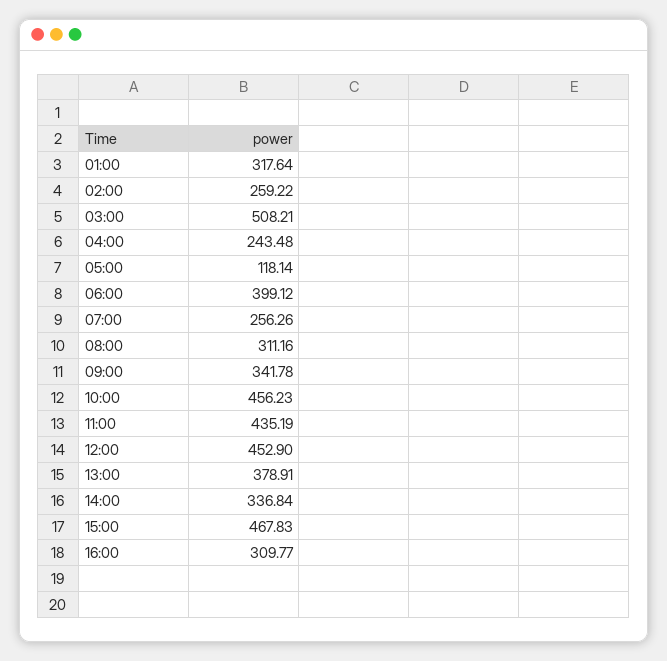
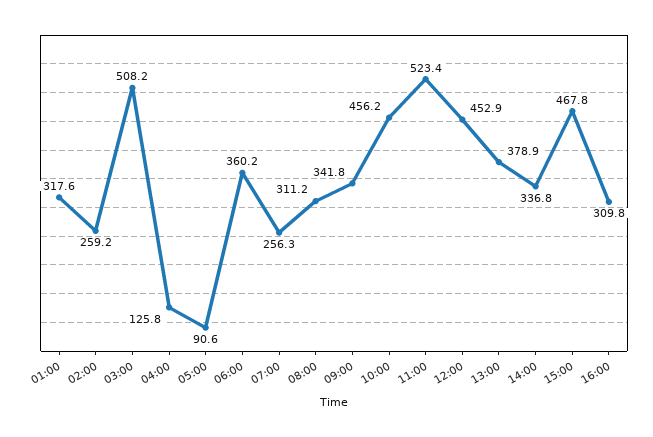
  {
    "01:00": 317.64,
    "02:00": 259.22,
    "03:00": 508.21,
-   "04:00": 243.48,
+   "04:00": 125.8,
-   "05:00": 118.14,
+   "05:00": 90.6,
-   "06:00": 399.12,
+   "06:00": 360.2,
    "07:00": 256.26,
    "08:00": 311.16,
    "09:00": 341.78,
    "10:00": 456.23,
-   "11:00": 435.19,
+   "11:00": 523.4,
    "12:00": 452.9,
    "13:00": 378.91,
    "14:00": 336.84,
    "15:00": 467.83,
    "16:00": 309.77
  }

